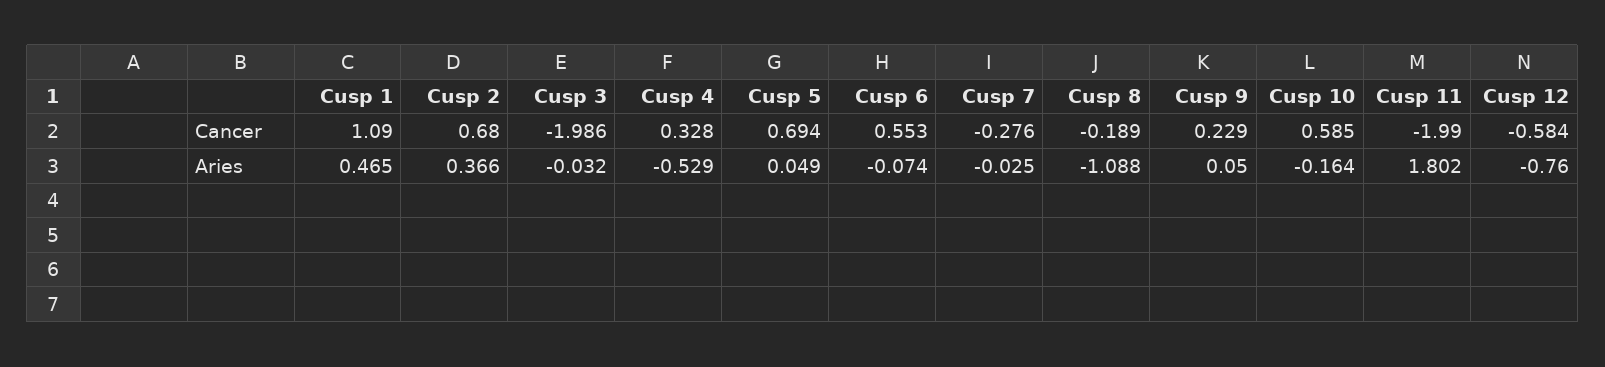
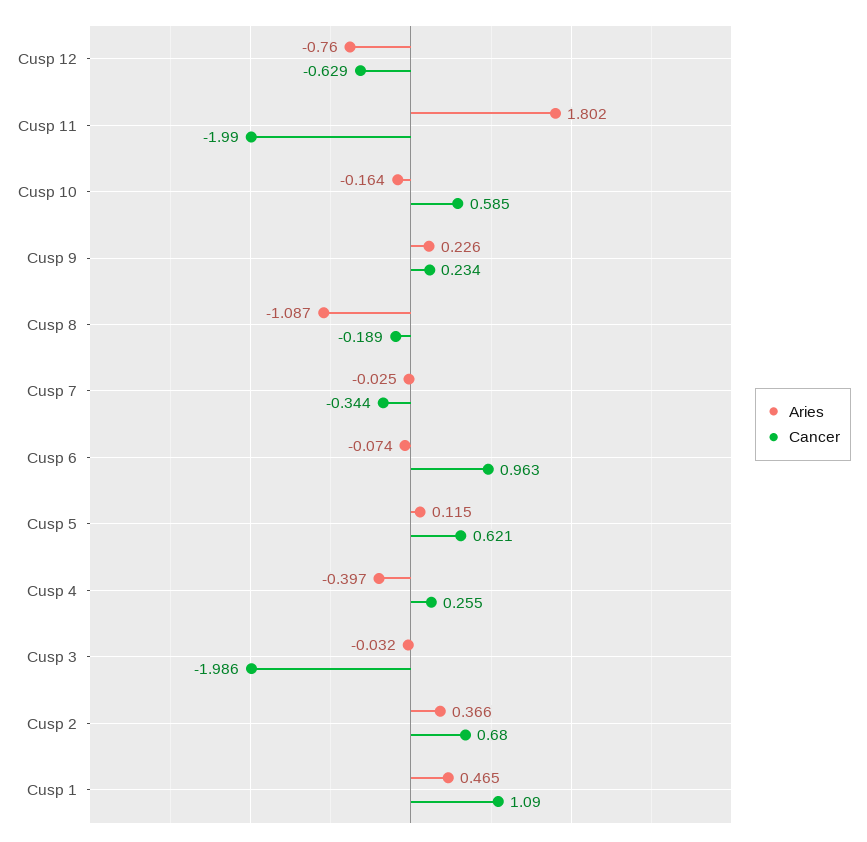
  {
    "Cancer": {
      "Cusp 1": 1.09,
      "Cusp 2": 0.68,
      "Cusp 3": -1.986,
-     "Cusp 4": 0.328,
+     "Cusp 4": 0.255,
-     "Cusp 5": 0.694,
+     "Cusp 5": 0.621,
-     "Cusp 6": 0.553,
+     "Cusp 6": 0.963,
-     "Cusp 7": -0.276,
+     "Cusp 7": -0.344,
      "Cusp 8": -0.189,
-     "Cusp 9": 0.229,
+     "Cusp 9": 0.234,
      "Cusp 10": 0.585,
      "Cusp 11": -1.99,
-     "Cusp 12": -0.584
+     "Cusp 12": -0.629
    },
    "Aries": {
      "Cusp 1": 0.465,
      "Cusp 2": 0.366,
      "Cusp 3": -0.032,
-     "Cusp 4": -0.529,
+     "Cusp 4": -0.397,
-     "Cusp 5": 0.049,
+     "Cusp 5": 0.115,
      "Cusp 6": -0.074,
      "Cusp 7": -0.025,
-     "Cusp 8": -1.088,
+     "Cusp 8": -1.087,
-     "Cusp 9": 0.05,
+     "Cusp 9": 0.226,
      "Cusp 10": -0.164,
      "Cusp 11": 1.802,
      "Cusp 12": -0.76
    }
  }

